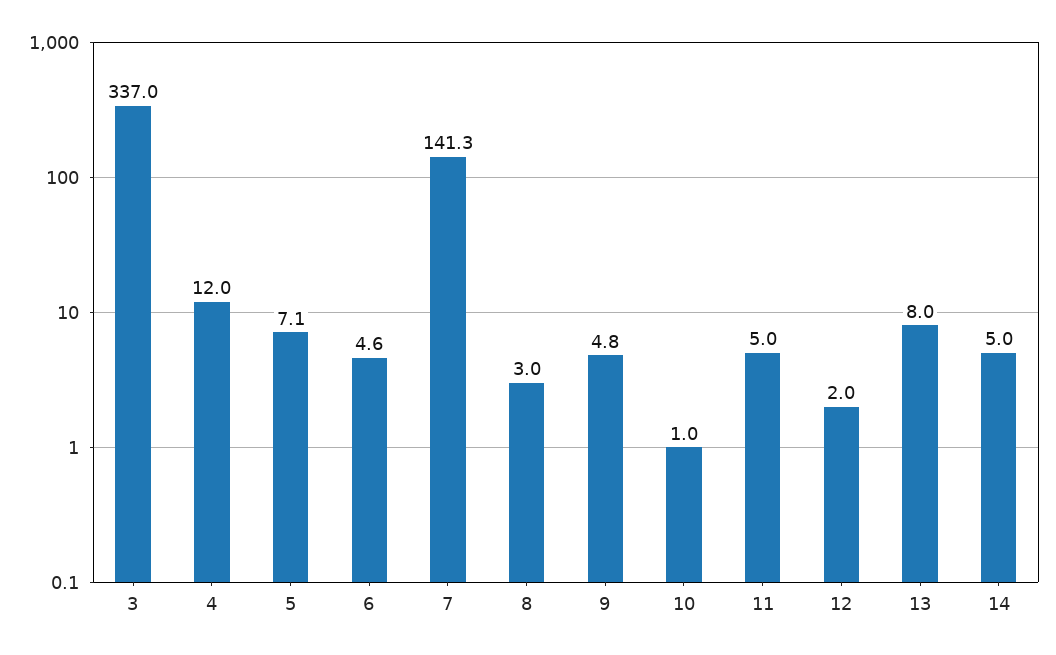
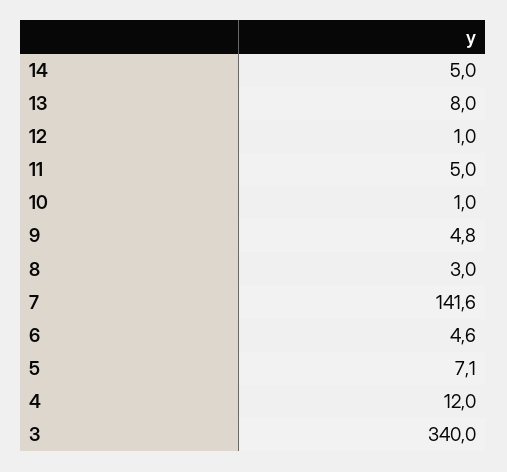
  {
-   "3": 337,
+   "3": 340,
    "4": 12,
    "5": 7.1,
    "6": 4.6,
-   "7": 141.3,
+   "7": 141.6,
    "8": 3,
    "9": 4.8,
    "10": 1,
    "11": 5,
-   "12": 2,
+   "12": 1,
    "13": 8,
    "14": 5
  }

